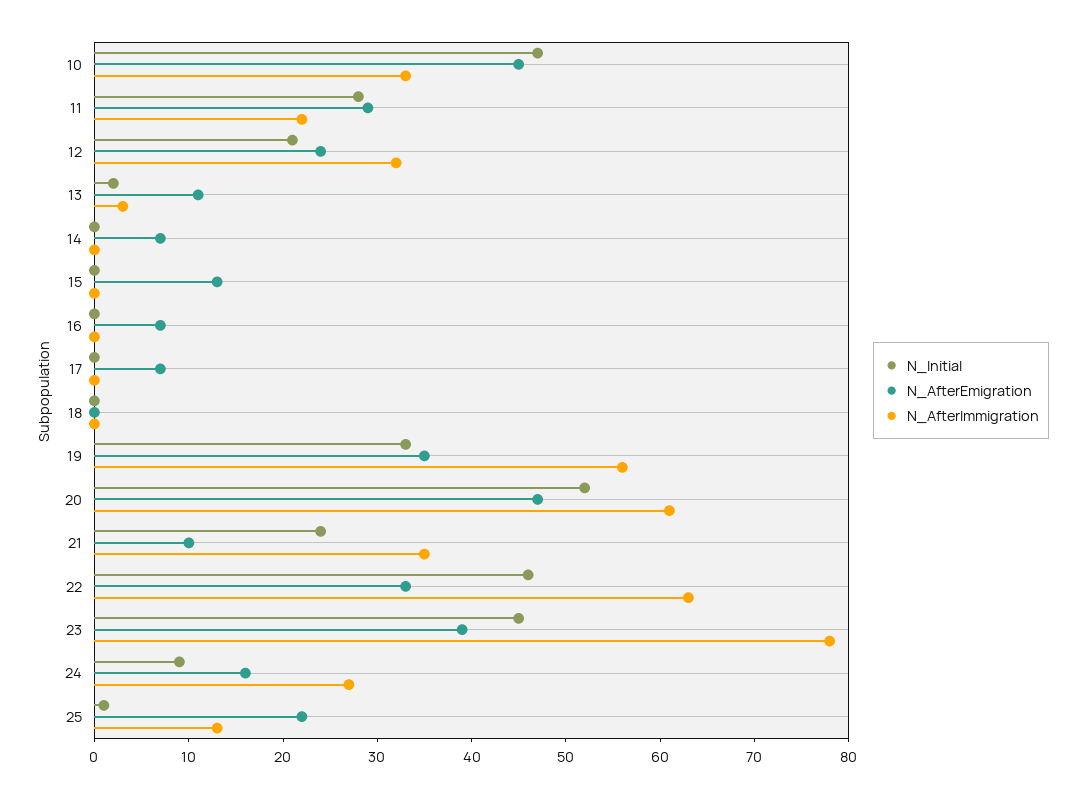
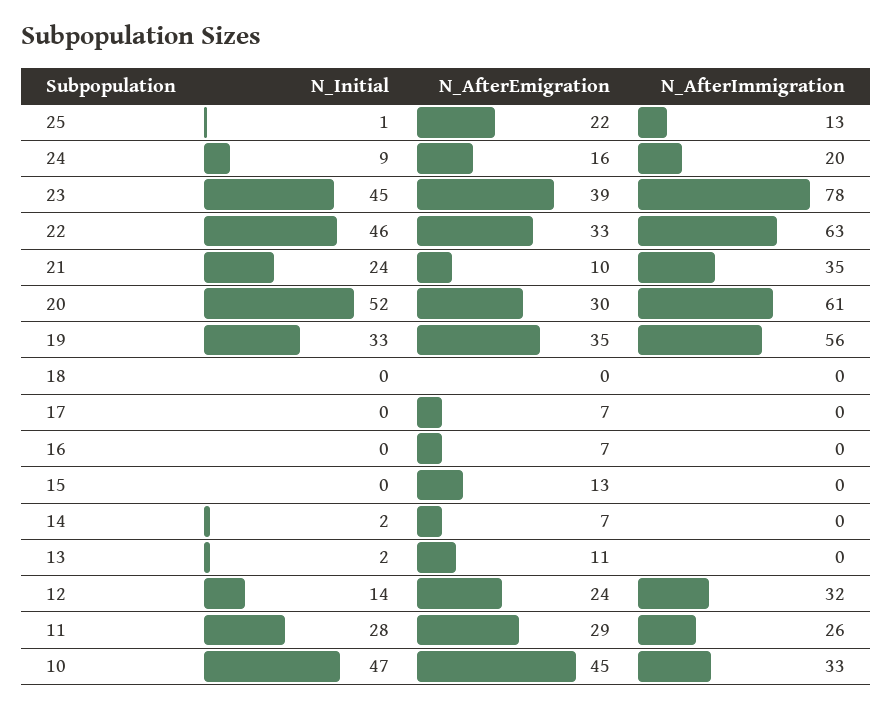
  {
    "N_Initial": {
      "10": 47,
      "11": 28,
-     "12": 21,
+     "12": 14,
      "13": 2,
-     "14": 0,
+     "14": 2,
      "15": 0,
      "16": 0,
      "17": 0,
      "18": 0,
      "19": 33,
      "20": 52,
      "21": 24,
      "22": 46,
      "23": 45,
      "24": 9,
      "25": 1
    },
    "N_AfterEmigration": {
      "10": 45,
      "11": 29,
      "12": 24,
      "13": 11,
      "14": 7,
      "15": 13,
      "16": 7,
      "17": 7,
      "18": 0,
      "19": 35,
-     "20": 47,
+     "20": 30,
      "21": 10,
      "22": 33,
      "23": 39,
      "24": 16,
      "25": 22
    },
    "N_AfterImmigration": {
      "10": 33,
-     "11": 22,
+     "11": 26,
      "12": 32,
-     "13": 3,
+     "13": 0,
      "14": 0,
      "15": 0,
      "16": 0,
      "17": 0,
      "18": 0,
      "19": 56,
      "20": 61,
      "21": 35,
      "22": 63,
      "23": 78,
-     "24": 27,
+     "24": 20,
      "25": 13
    }
  }

